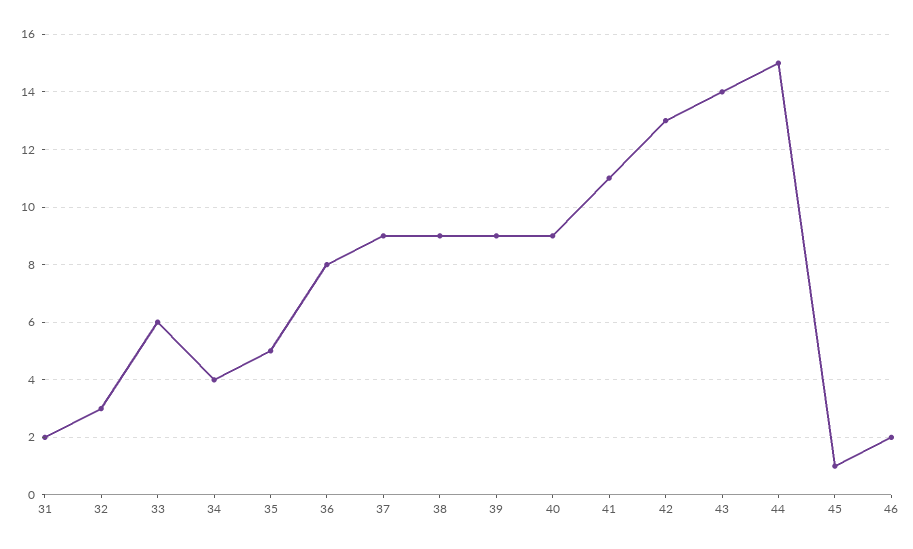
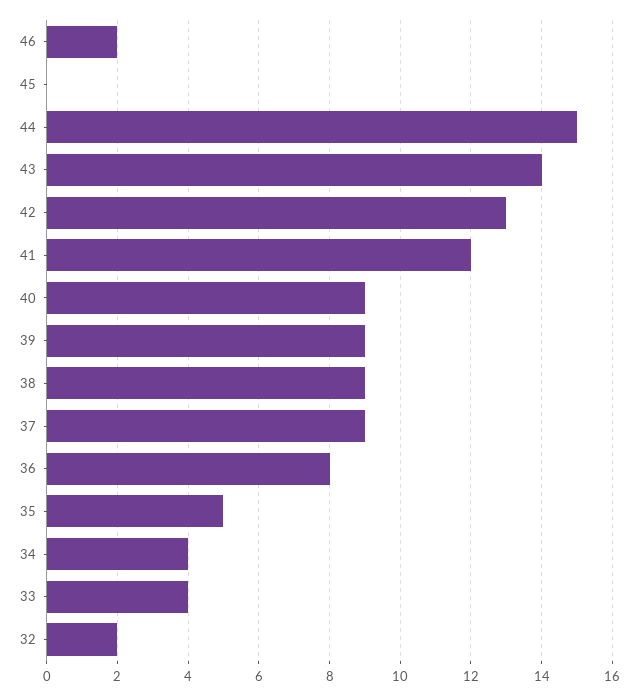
  {
-   "31": 2,
-   "32": 3,
+   "32": 2,
-   "33": 6,
+   "33": 4,
    "34": 4,
    "35": 5,
    "36": 8,
    "37": 9,
    "38": 9,
    "39": 9,
    "40": 9,
-   "41": 11,
+   "41": 12,
    "42": 13,
    "43": 14,
    "44": 15,
-   "45": 1,
+   "45": 0,
    "46": 2
  }

